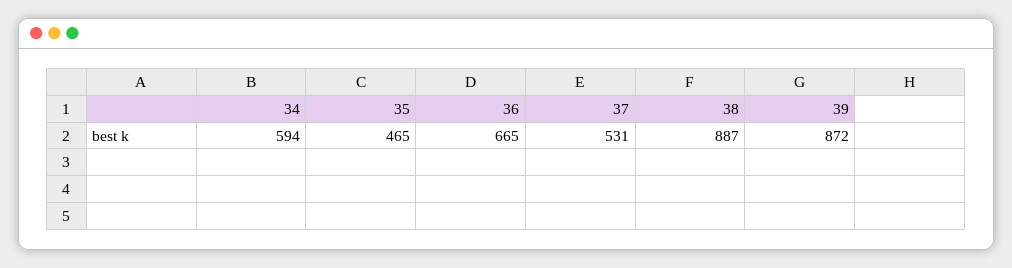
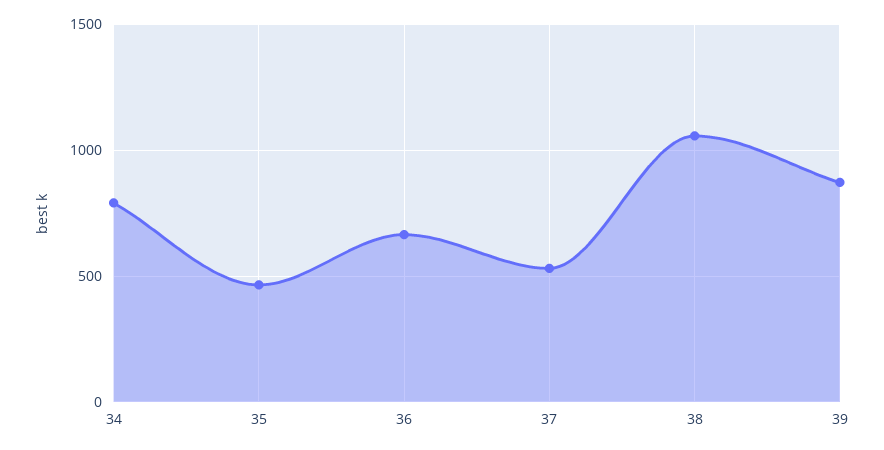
  {
-   "34": 594,
+   "34": 800,
    "35": 465,
    "36": 665,
    "37": 531,
-   "38": 887,
+   "38": 1050,
    "39": 872
  }

